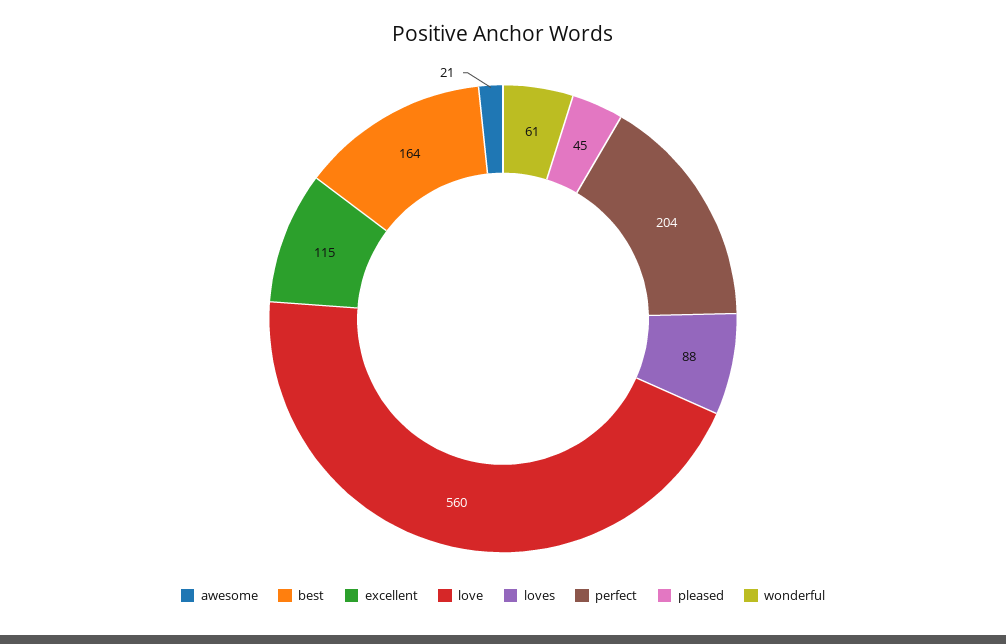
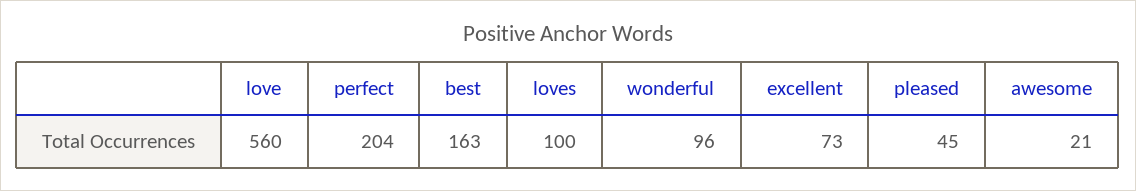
  {
    "awesome": 21,
-   "best": 164,
+   "best": 163,
-   "excellent": 115,
+   "excellent": 73,
    "love": 560,
-   "loves": 88,
+   "loves": 100,
    "perfect": 204,
    "pleased": 45,
-   "wonderful": 61
+   "wonderful": 96
  }

